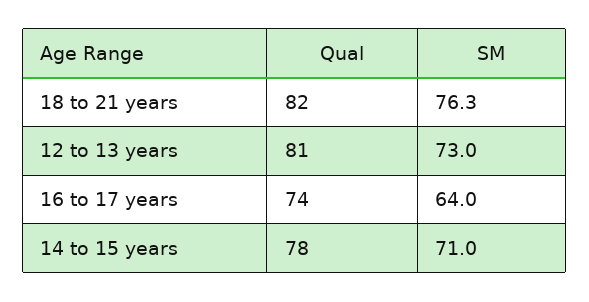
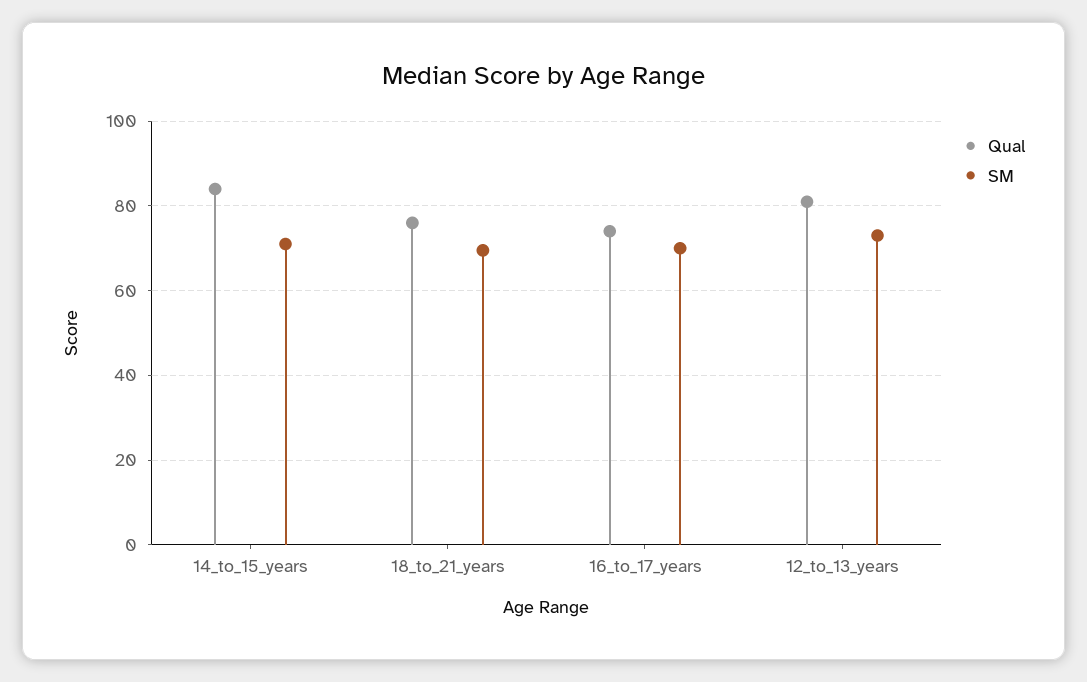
  {
    "Qual": {
-     "18 to 21 years": 82,
+     "18 to 21 years": 76,
      "12 to 13 years": 81,
      "16 to 17 years": 74,
-     "14 to 15 years": 78
+     "14 to 15 years": 84
    },
    "SM": {
-     "18 to 21 years": 76.3,
+     "18 to 21 years": 70,
      "12 to 13 years": 73,
-     "16 to 17 years": 64,
+     "16 to 17 years": 70,
      "14 to 15 years": 71
    }
  }

